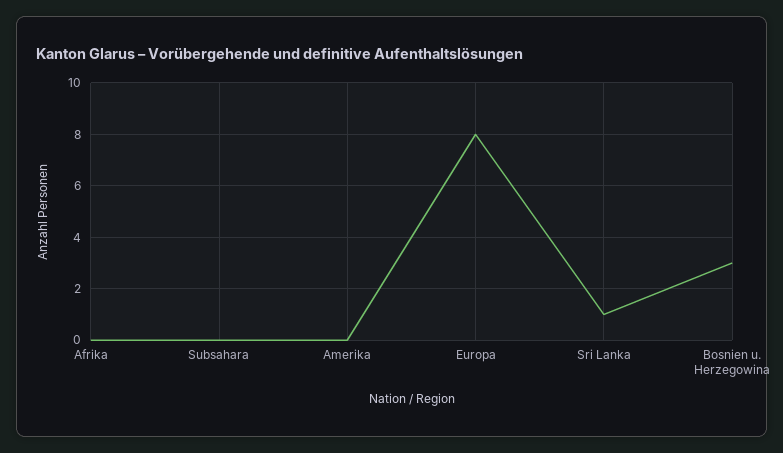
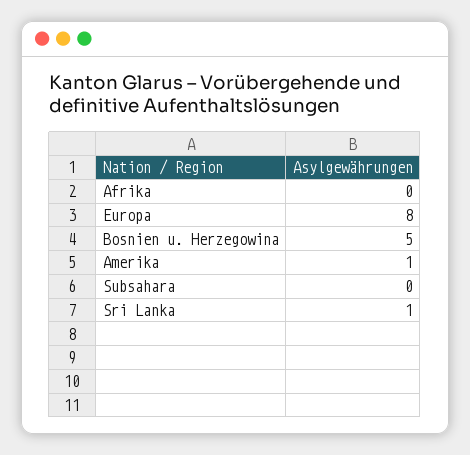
  {
    "Afrika": 0,
    "Subsahara": 0,
-   "Amerika": 0,
+   "Amerika": 1,
    "Europa": 8,
    "Sri Lanka": 1,
-   "Bosnien u. Herzegowina": 3
+   "Bosnien u. Herzegowina": 5
  }

